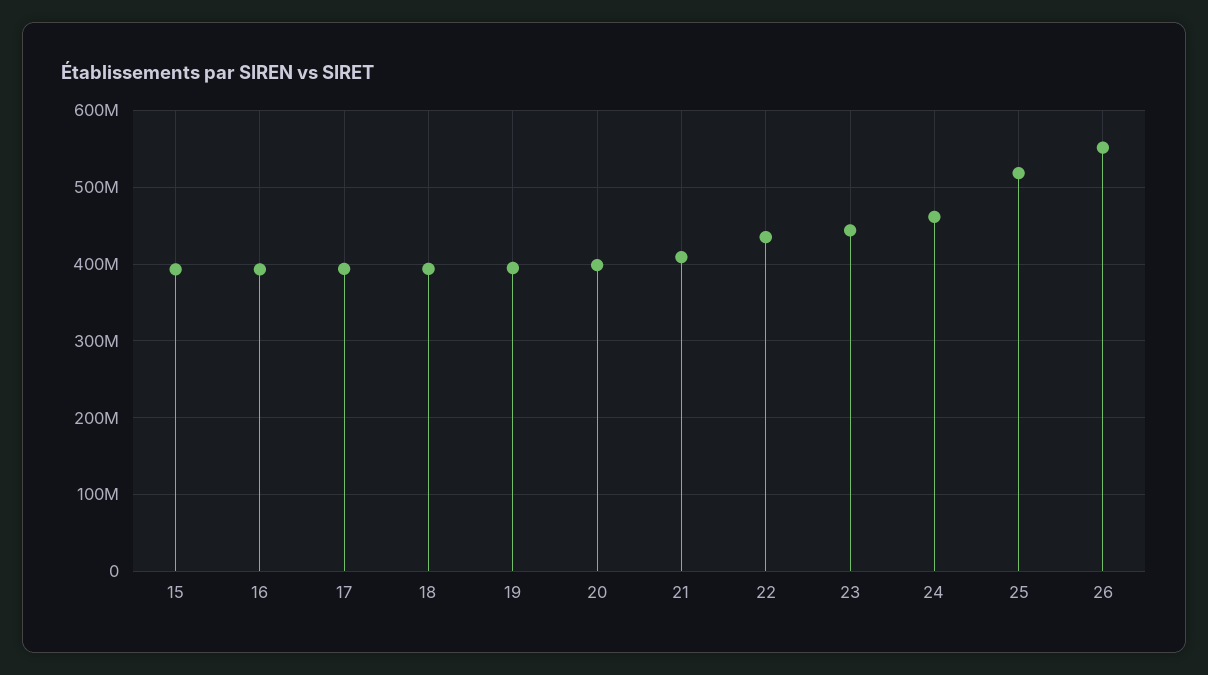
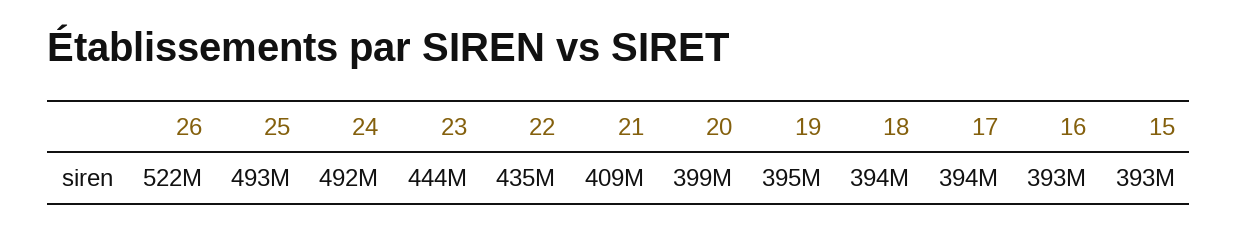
  {
    "15": 393000000,
    "16": 393000000,
    "17": 394000000,
    "18": 394000000,
    "19": 395000000,
    "20": 399000000,
    "21": 409000000,
    "22": 435000000,
    "23": 444000000,
-   "24": 460000000,
+   "24": 492000000,
-   "25": 520000000,
+   "25": 493000000,
-   "26": 550000000
+   "26": 522000000
  }

